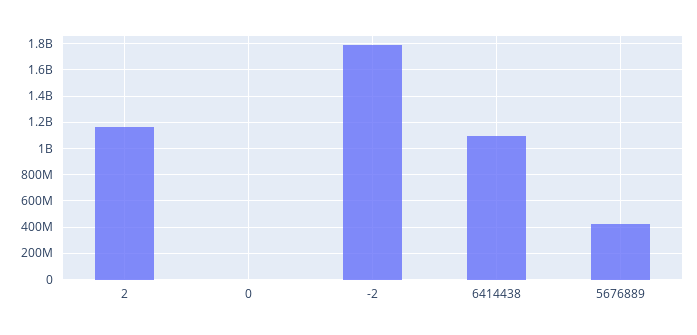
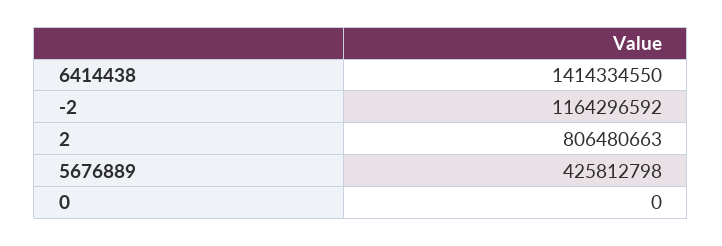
  {
-   "2": 1150000000,
+   "2": 806480663,
    "0": 0,
-   "-2": 1800000000,
+   "-2": 1164296592,
-   "6414438": 1100000000,
+   "6414438": 1414334550,
    "5676889": 425812798
  }

